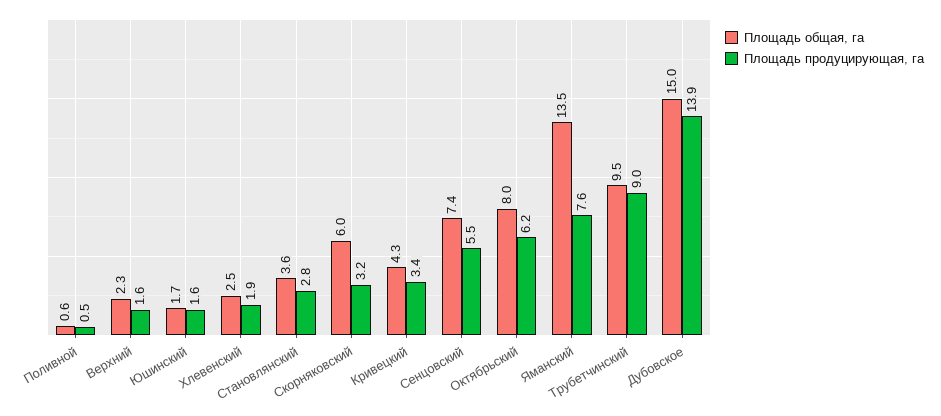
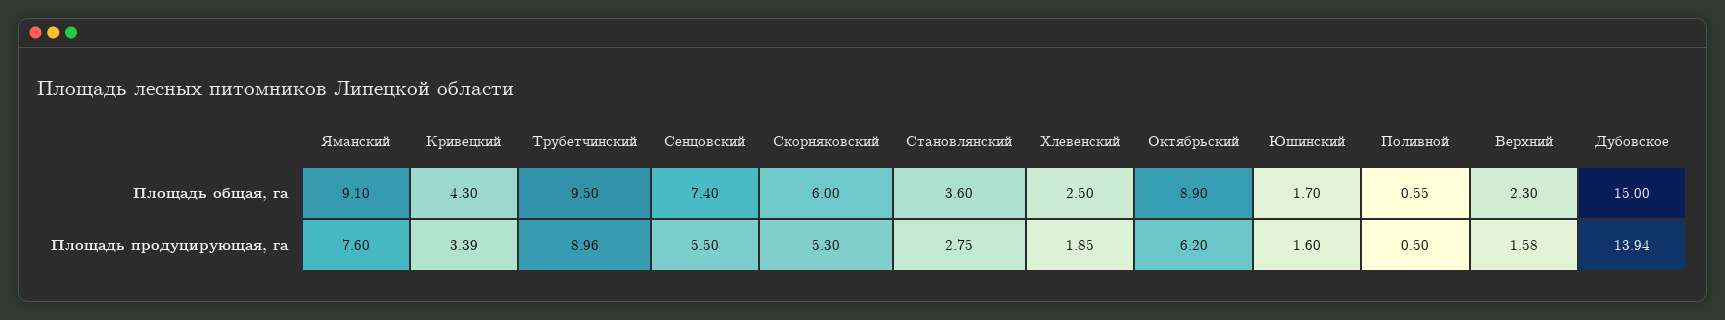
  {
    "Площадь общая, га": {
      "Поливной": 0.55,
      "Верхний": 2.3,
      "Юшинский": 1.7,
      "Хлевенский": 2.5,
      "Становлянский": 3.6,
      "Скорняковский": 6,
      "Кривецкий": 4.3,
      "Сенцовский": 7.4,
-     "Октябрьский": 8,
+     "Октябрьский": 8.9,
-     "Яманский": 13.5,
+     "Яманский": 9.1,
      "Трубетчинский": 9.5,
      "Дубовское": 15
    },
    "Площадь продуцирующая, га": {
      "Поливной": 0.5,
      "Верхний": 1.58,
      "Юшинский": 1.6,
      "Хлевенский": 1.85,
      "Становлянский": 2.75,
-     "Скорняковский": 3.2,
+     "Скорняковский": 5.3,
      "Кривецкий": 3.39,
      "Сенцовский": 5.5,
      "Октябрьский": 6.2,
      "Яманский": 7.6,
      "Трубетчинский": 8.96,
      "Дубовское": 13.94
    }
  }

